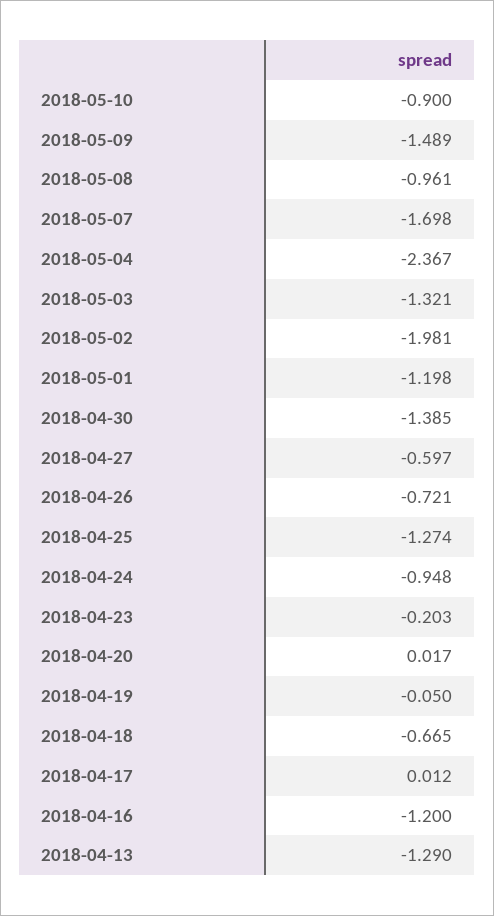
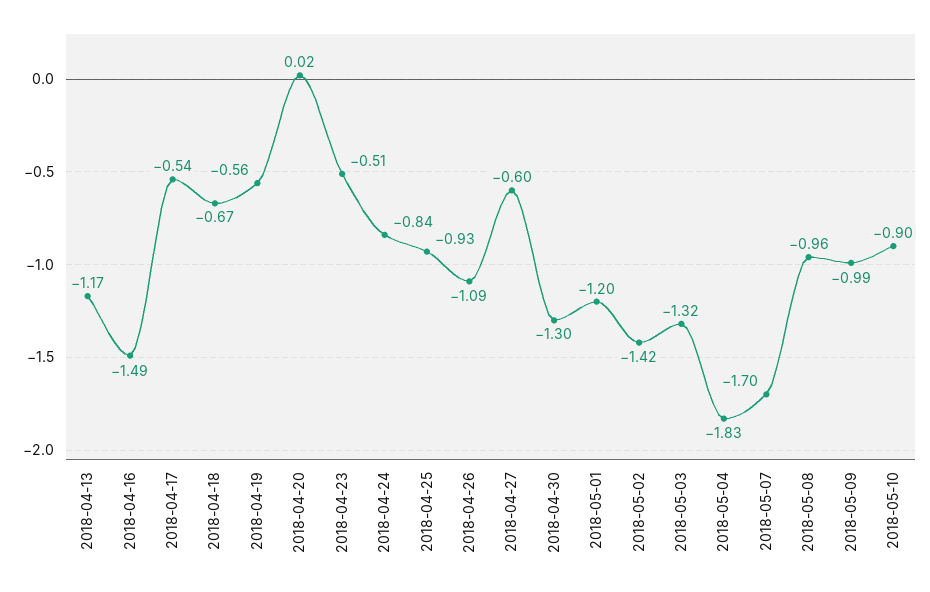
  {
    "2018-05-10": -0.9,
-   "2018-05-09": -1.489,
+   "2018-05-09": -0.99,
    "2018-05-08": -0.961,
    "2018-05-07": -1.698,
-   "2018-05-04": -2.367,
+   "2018-05-04": -1.83,
    "2018-05-03": -1.321,
-   "2018-05-02": -1.981,
+   "2018-05-02": -1.42,
    "2018-05-01": -1.198,
-   "2018-04-30": -1.385,
+   "2018-04-30": -1.3,
    "2018-04-27": -0.597,
-   "2018-04-26": -0.721,
+   "2018-04-26": -1.09,
-   "2018-04-25": -1.274,
+   "2018-04-25": -0.93,
-   "2018-04-24": -0.948,
+   "2018-04-24": -0.84,
-   "2018-04-23": -0.203,
+   "2018-04-23": -0.51,
    "2018-04-20": 0.017,
-   "2018-04-19": -0.05,
+   "2018-04-19": -0.56,
    "2018-04-18": -0.665,
-   "2018-04-17": 0.012,
+   "2018-04-17": -0.54,
-   "2018-04-16": -1.2,
+   "2018-04-16": -1.49,
-   "2018-04-13": -1.29
+   "2018-04-13": -1.17
  }

